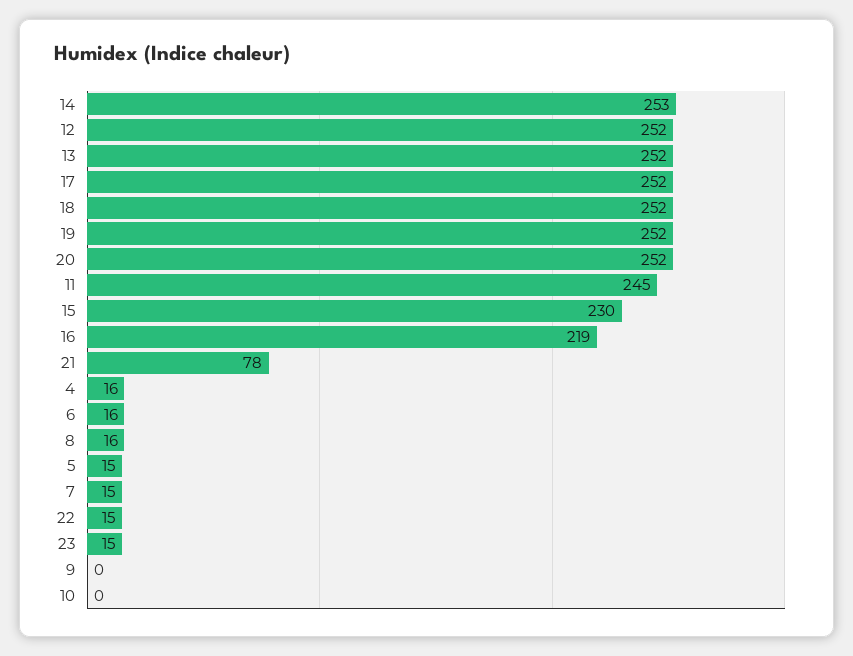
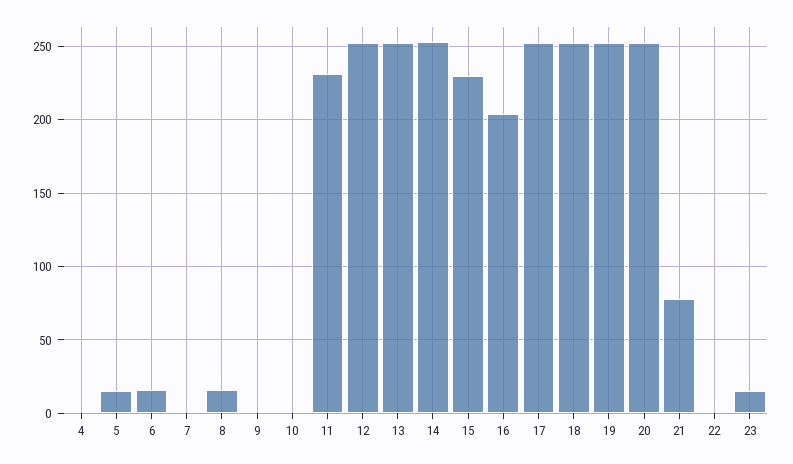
  {
    "14": 253,
    "12": 252,
    "13": 252,
    "17": 252,
    "18": 252,
    "19": 252,
    "20": 252,
-   "11": 245,
+   "11": 230,
    "15": 230,
-   "16": 219,
+   "16": 205,
    "21": 78,
-   "4": 16,
+   "4": 0,
    "6": 16,
    "8": 16,
    "5": 15,
-   "7": 15,
+   "7": 0,
-   "22": 15,
+   "22": 0,
    "23": 15,
    "9": 0,
    "10": 0
  }

